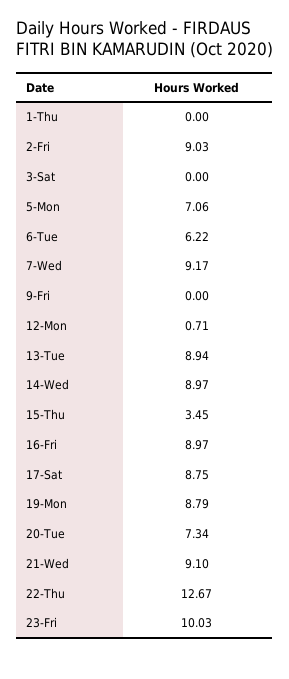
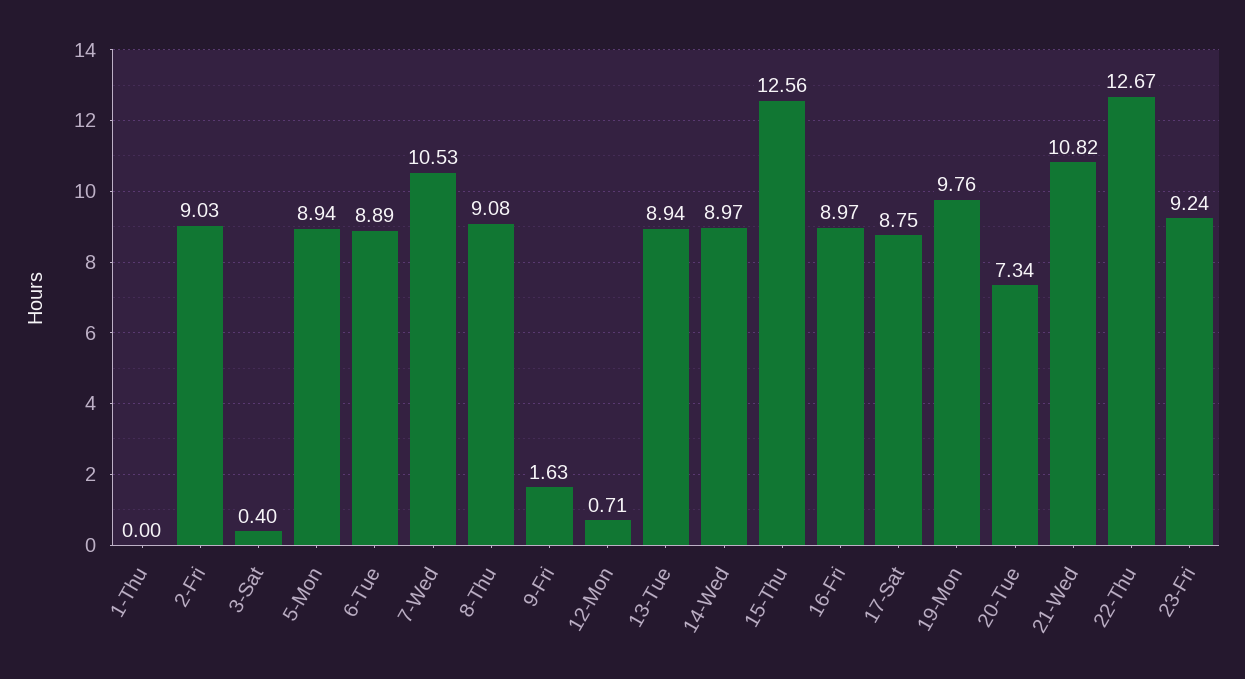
  {
    "1-Thu": 0,
    "2-Fri": 9.03,
-   "3-Sat": 0,
+   "3-Sat": 0.4,
-   "5-Mon": 7.06,
+   "5-Mon": 8.94,
-   "6-Tue": 6.22,
+   "6-Tue": 8.89,
-   "7-Wed": 9.17,
+   "7-Wed": 10.53,
-   "9-Fri": 0,
+   "9-Fri": 1.63,
    "12-Mon": 0.71,
    "13-Tue": 8.94,
    "14-Wed": 8.97,
-   "15-Thu": 3.45,
+   "15-Thu": 12.56,
    "16-Fri": 8.97,
    "17-Sat": 8.75,
-   "19-Mon": 8.79,
+   "19-Mon": 9.76,
    "20-Tue": 7.34,
-   "21-Wed": 9.1,
+   "21-Wed": 10.82,
    "22-Thu": 12.67,
-   "23-Fri": 10.03
+   "23-Fri": 9.24,
+   "8-Thu": 9.08
  }

